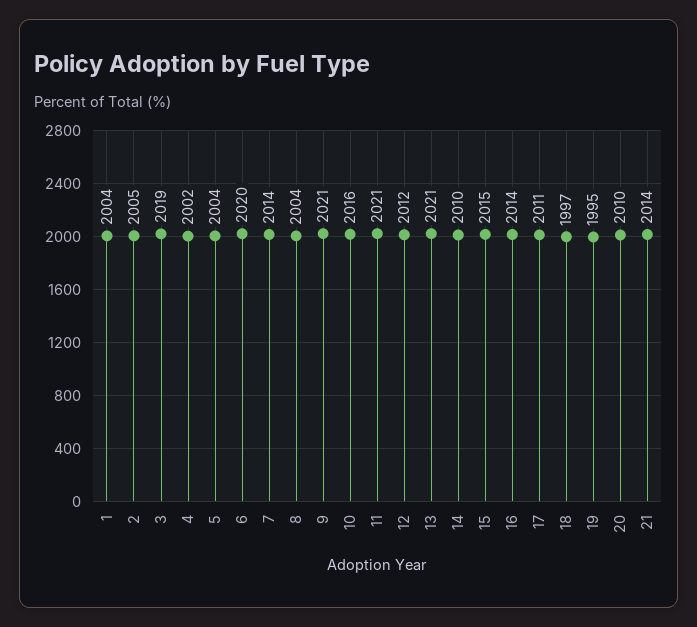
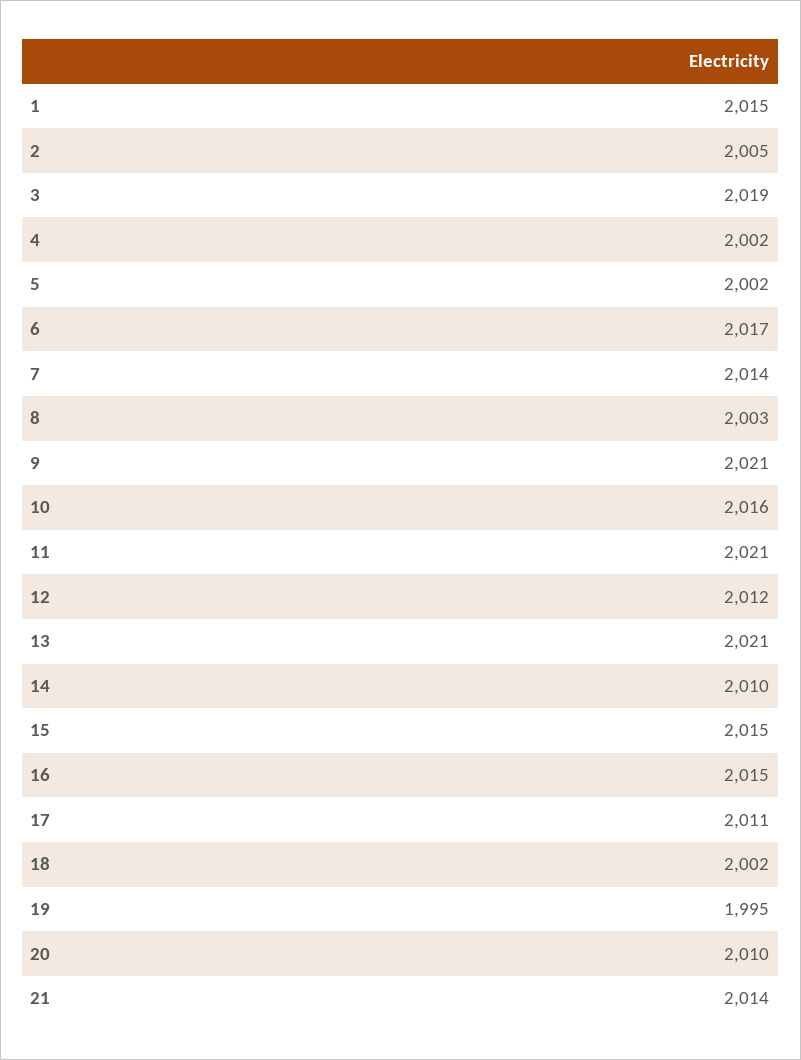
  {
-   "1": 2004,
+   "1": 2015,
    "2": 2005,
    "3": 2019,
    "4": 2002,
-   "5": 2004,
+   "5": 2002,
-   "6": 2020,
+   "6": 2017,
    "7": 2014,
-   "8": 2004,
+   "8": 2003,
    "9": 2021,
    "10": 2016,
    "11": 2021,
    "12": 2012,
    "13": 2021,
    "14": 2010,
    "15": 2015,
-   "16": 2014,
+   "16": 2015,
    "17": 2011,
-   "18": 1997,
+   "18": 2002,
    "19": 1995,
    "20": 2010,
    "21": 2014
  }

